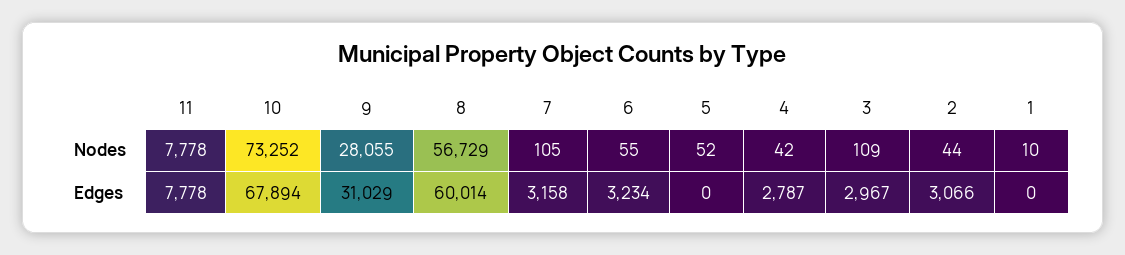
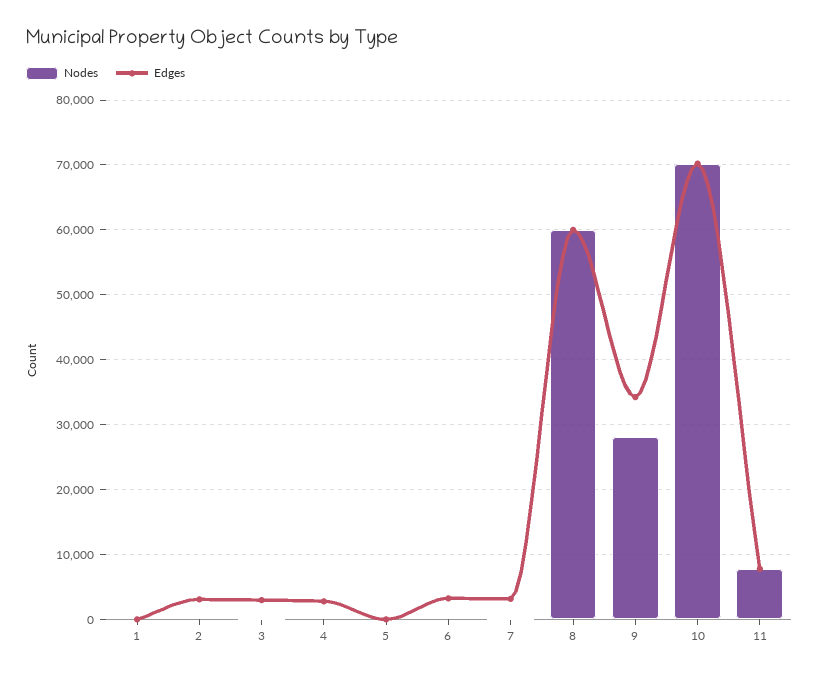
  {
    "Nodes": {
      "11": 7778,
-     "10": 73252,
+     "10": 70000,
      "9": 28055,
-     "8": 56729,
+     "8": 60000,
      "7": 105,
      "6": 55,
      "5": 52,
      "4": 42,
      "3": 109,
      "2": 44,
      "1": 10
    },
    "Edges": {
      "11": 7778,
-     "10": 67894,
+     "10": 70000,
-     "9": 31029,
+     "9": 34000,
      "8": 60014,
      "7": 3158,
      "6": 3234,
      "5": 0,
      "4": 2787,
      "3": 2967,
      "2": 3066,
      "1": 0
    }
  }

